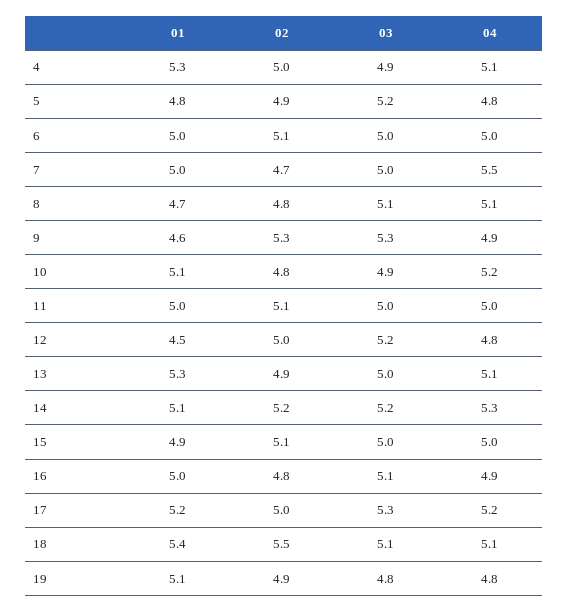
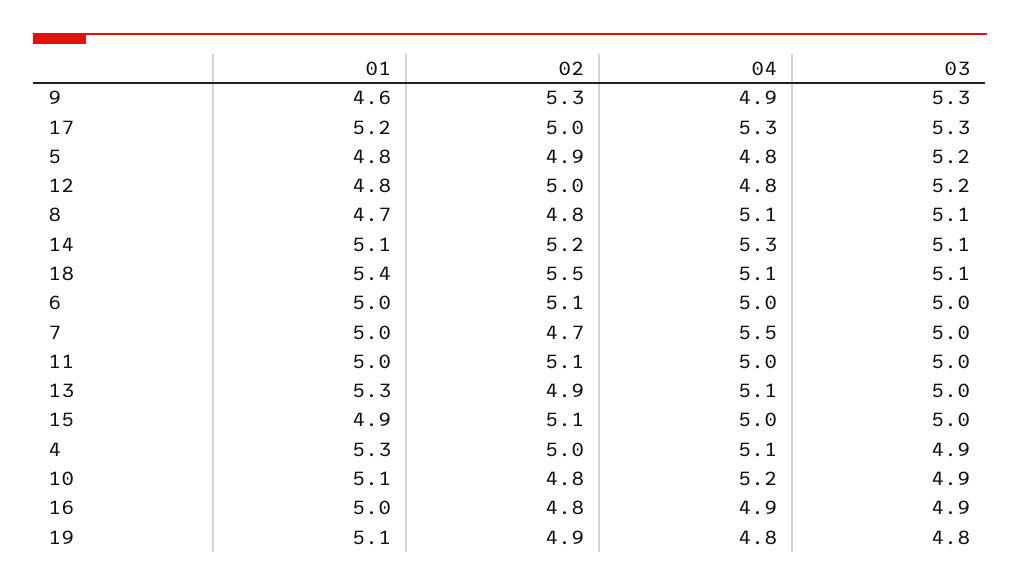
  {
    "01": {
      "4": 5.3,
      "5": 4.8,
      "6": 5,
      "7": 5,
      "8": 4.7,
      "9": 4.6,
      "10": 5.1,
      "11": 5,
-     "12": 4.5,
+     "12": 4.8,
      "13": 5.3,
      "14": 5.1,
      "15": 4.9,
      "16": 5,
      "17": 5.2,
      "18": 5.4,
      "19": 5.1
    },
    "02": {
      "4": 5,
      "5": 4.9,
      "6": 5.1,
      "7": 4.7,
      "8": 4.8,
      "9": 5.3,
      "10": 4.8,
      "11": 5.1,
      "12": 5,
      "13": 4.9,
      "14": 5.2,
      "15": 5.1,
      "16": 4.8,
      "17": 5,
      "18": 5.5,
      "19": 4.9
    },
    "03": {
      "4": 4.9,
      "5": 5.2,
      "6": 5,
      "7": 5,
      "8": 5.1,
      "9": 5.3,
      "10": 4.9,
      "11": 5,
      "12": 5.2,
      "13": 5,
-     "14": 5.2,
+     "14": 5.1,
      "15": 5,
-     "16": 5.1,
+     "16": 4.9,
      "17": 5.3,
      "18": 5.1,
      "19": 4.8
    },
    "04": {
      "4": 5.1,
      "5": 4.8,
      "6": 5,
      "7": 5.5,
      "8": 5.1,
      "9": 4.9,
      "10": 5.2,
      "11": 5,
      "12": 4.8,
      "13": 5.1,
      "14": 5.3,
      "15": 5,
      "16": 4.9,
-     "17": 5.2,
+     "17": 5.3,
      "18": 5.1,
      "19": 4.8
    }
  }

